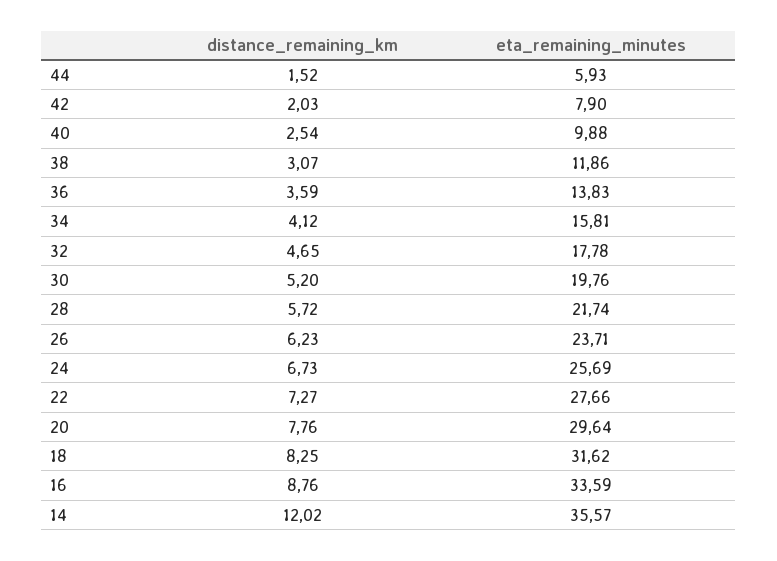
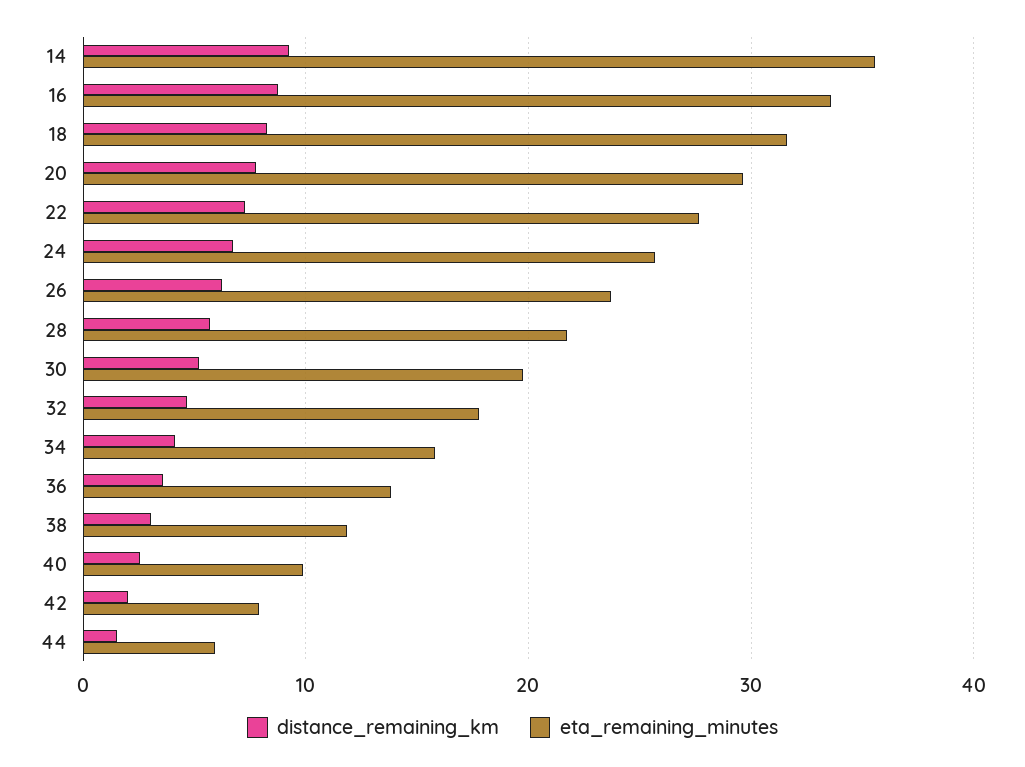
  {
    "distance_remaining_km": {
      "44": 1.52,
      "42": 2.03,
      "40": 2.54,
      "38": 3.07,
      "36": 3.59,
      "34": 4.12,
      "32": 4.65,
      "30": 5.2,
      "28": 5.72,
      "26": 6.23,
      "24": 6.73,
      "22": 7.27,
      "20": 7.76,
      "18": 8.25,
      "16": 8.76,
-     "14": 12.02
+     "14": 9
    },
    "eta_remaining_minutes": {
      "44": 5.93,
      "42": 7.9,
      "40": 9.88,
      "38": 11.86,
      "36": 13.83,
      "34": 15.81,
      "32": 17.78,
      "30": 19.76,
      "28": 21.74,
      "26": 23.71,
      "24": 25.69,
      "22": 27.66,
      "20": 29.64,
      "18": 31.62,
      "16": 33.59,
      "14": 35.57
    }
  }

